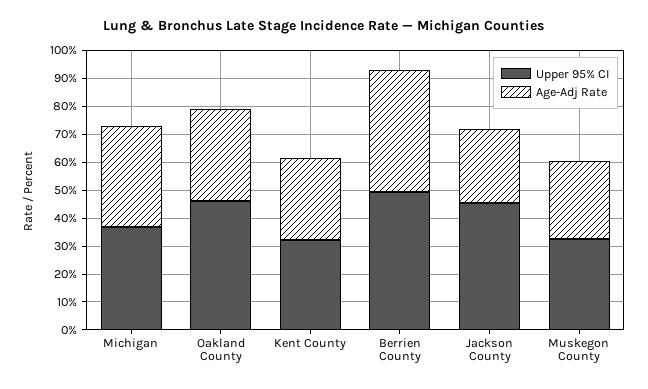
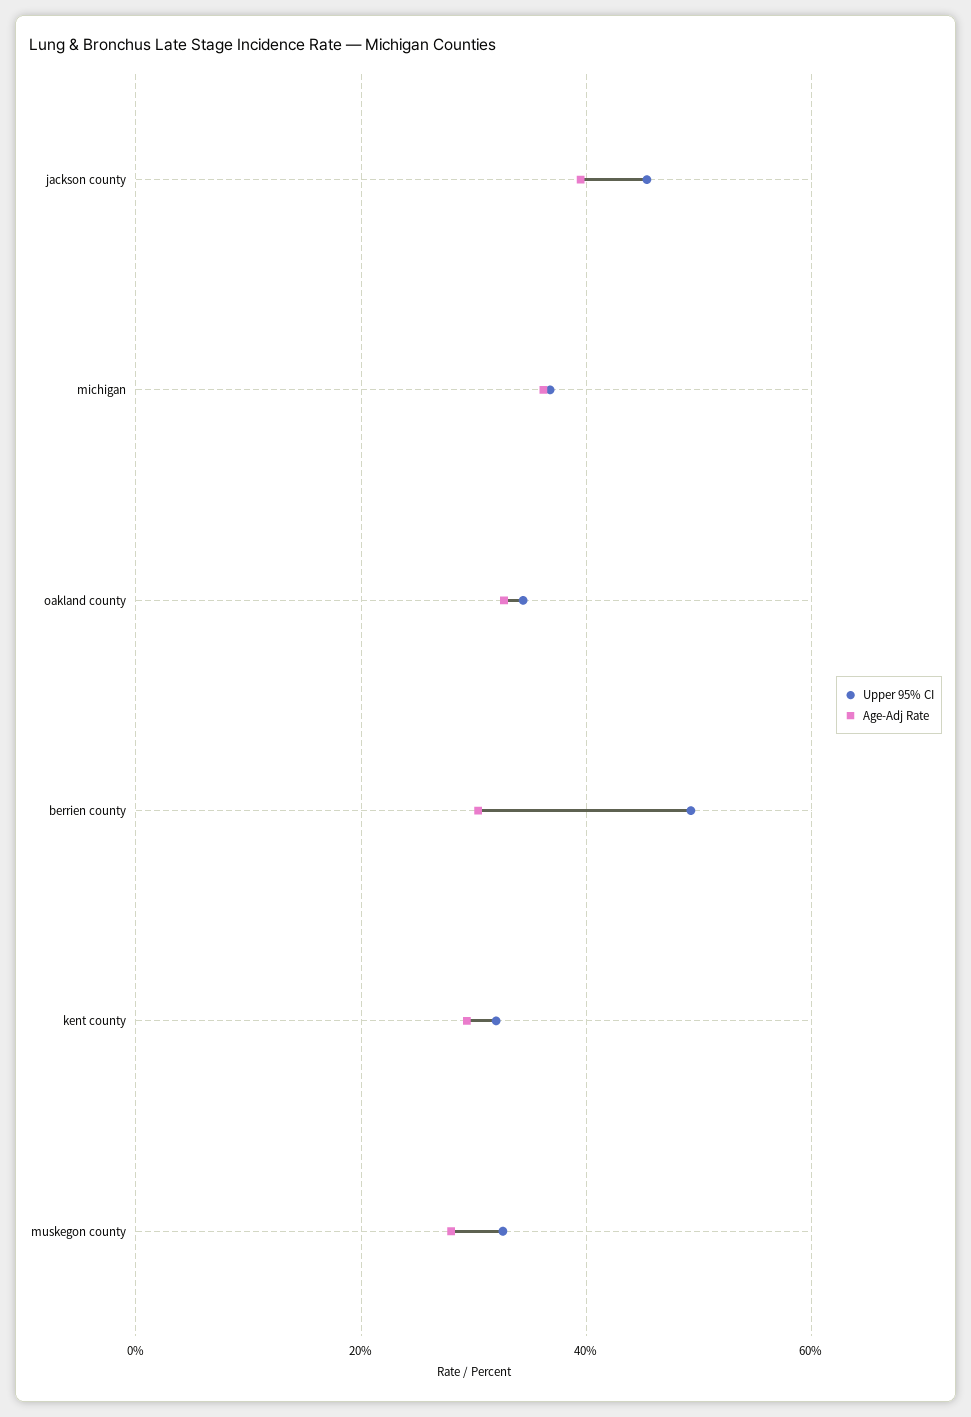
  {
    "Upper 95% CI": {
      "Michigan": 36,
-     "Oakland County": 45,
+     "Oakland County": 34,
      "Kent County": 32,
      "Berrien County": 50,
      "Jackson County": 46,
      "Muskegon County": 32
    },
    "Age-Adj Rate": {
      "Michigan": 36,
      "Oakland County": 32,
      "Kent County": 30,
-     "Berrien County": 45,
+     "Berrien County": 30,
-     "Jackson County": 25,
+     "Jackson County": 40,
      "Muskegon County": 28
    }
  }

